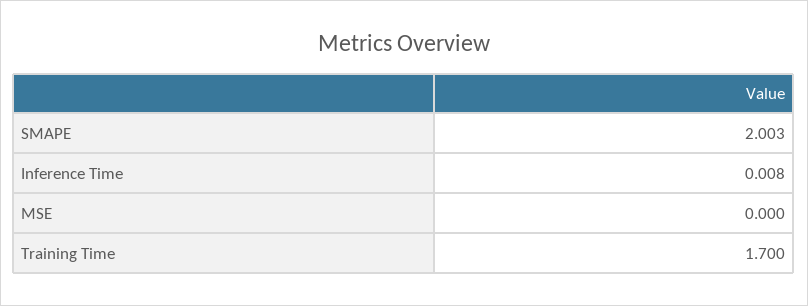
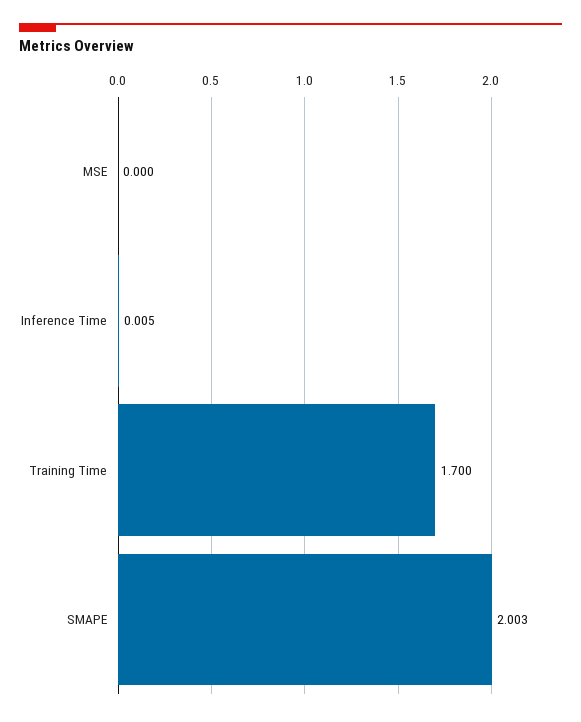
  {
    "SMAPE": 2.003,
-   "Inference Time": 0.008,
+   "Inference Time": 0.005,
    "MSE": 0,
    "Training Time": 1.7
  }

